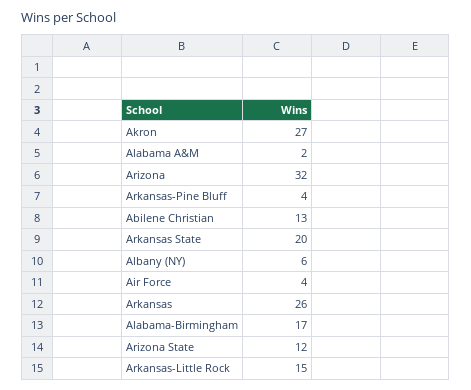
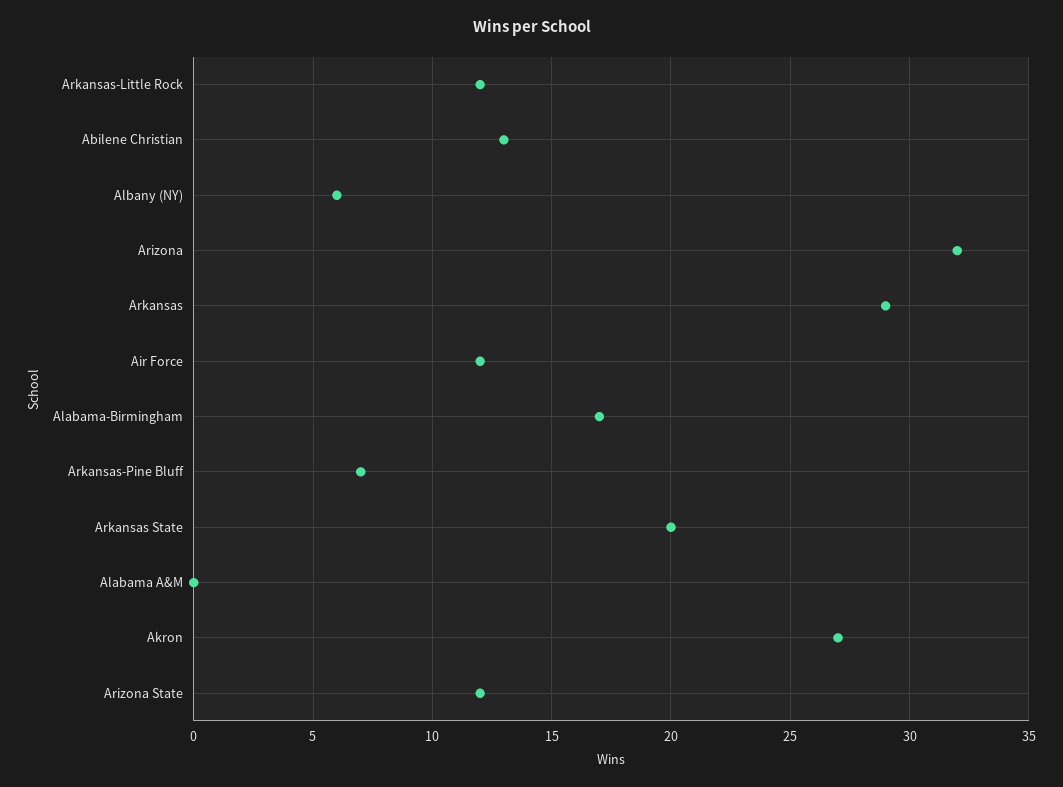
  {
    "Akron": 27,
-   "Alabama A&M": 2,
+   "Alabama A&M": 0,
    "Arizona": 32,
-   "Arkansas-Pine Bluff": 4,
+   "Arkansas-Pine Bluff": 7,
    "Abilene Christian": 13,
    "Arkansas State": 20,
    "Albany (NY)": 6,
-   "Air Force": 4,
+   "Air Force": 12,
-   "Arkansas": 26,
+   "Arkansas": 29,
    "Alabama-Birmingham": 17,
    "Arizona State": 12,
-   "Arkansas-Little Rock": 15
+   "Arkansas-Little Rock": 12
  }

